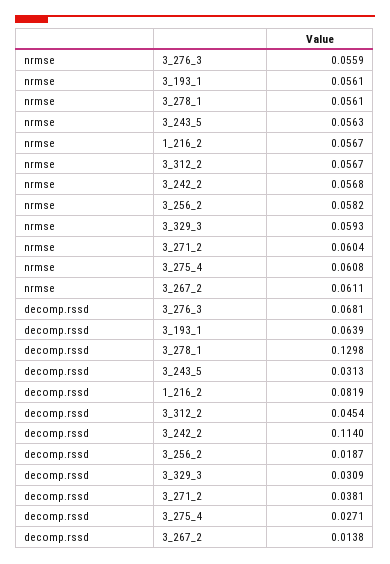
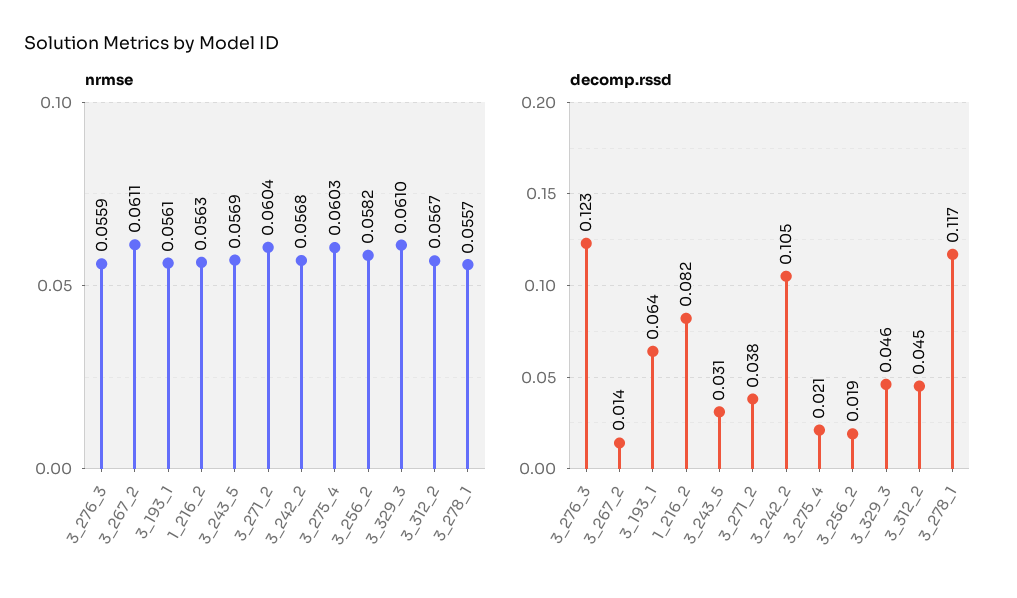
  {
    "nrmse": {
      "3_276_3": 0.0559,
      "3_193_1": 0.0561,
-     "3_278_1": 0.0561,
+     "3_278_1": 0.0557,
-     "3_243_5": 0.0563,
+     "3_243_5": 0.0569,
-     "1_216_2": 0.0567,
+     "1_216_2": 0.0563,
      "3_312_2": 0.0567,
      "3_242_2": 0.0568,
      "3_256_2": 0.0582,
-     "3_329_3": 0.0593,
+     "3_329_3": 0.061,
      "3_271_2": 0.0604,
-     "3_275_4": 0.0608,
+     "3_275_4": 0.0603,
      "3_267_2": 0.0611
    },
    "decomp.rssd": {
-     "3_276_3": 0.0681,
+     "3_276_3": 0.123,
      "3_193_1": 0.0639,
-     "3_278_1": 0.1298,
+     "3_278_1": 0.117,
      "3_243_5": 0.0313,
      "1_216_2": 0.0819,
      "3_312_2": 0.0454,
-     "3_242_2": 0.114,
+     "3_242_2": 0.105,
      "3_256_2": 0.0187,
-     "3_329_3": 0.0309,
+     "3_329_3": 0.046,
      "3_271_2": 0.0381,
-     "3_275_4": 0.0271,
+     "3_275_4": 0.021,
      "3_267_2": 0.0138
    }
  }

